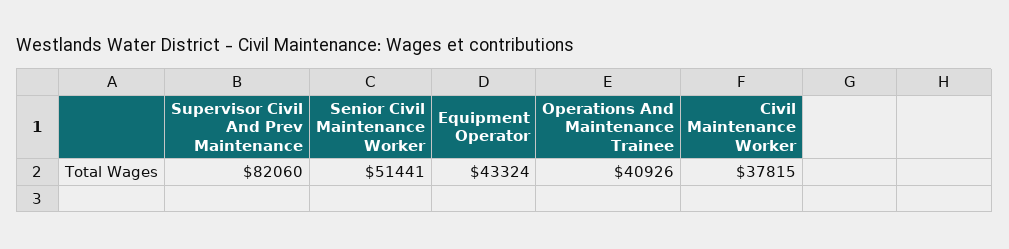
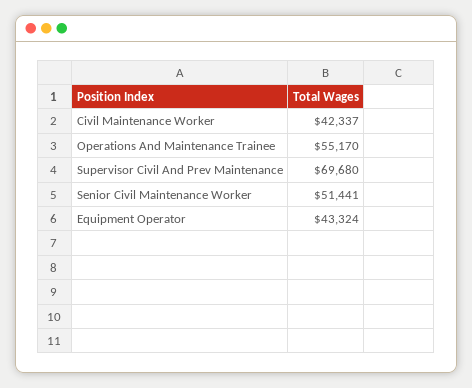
  {
-   "Supervisor Civil And Prev Maintenance": 82060,
+   "Supervisor Civil And Prev Maintenance": 69680,
    "Senior Civil Maintenance Worker": 51441,
    "Equipment Operator": 43324,
-   "Operations And Maintenance Trainee": 40926,
+   "Operations And Maintenance Trainee": 55170,
-   "Civil Maintenance Worker": 37815
+   "Civil Maintenance Worker": 42337
  }

